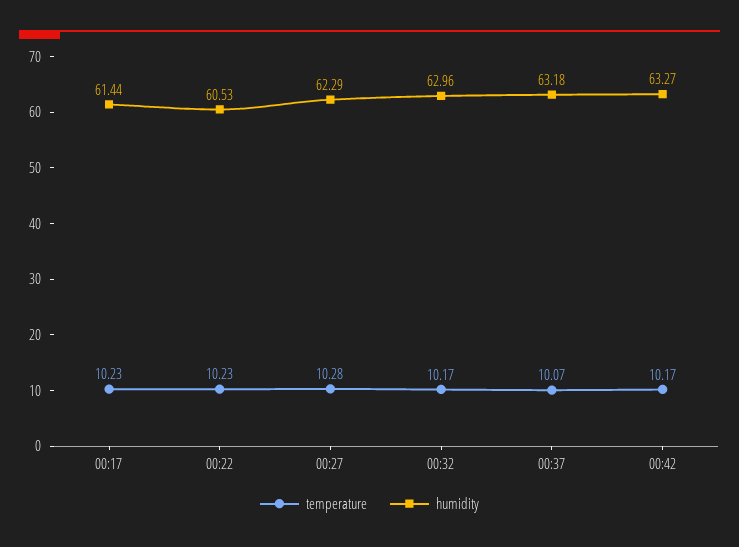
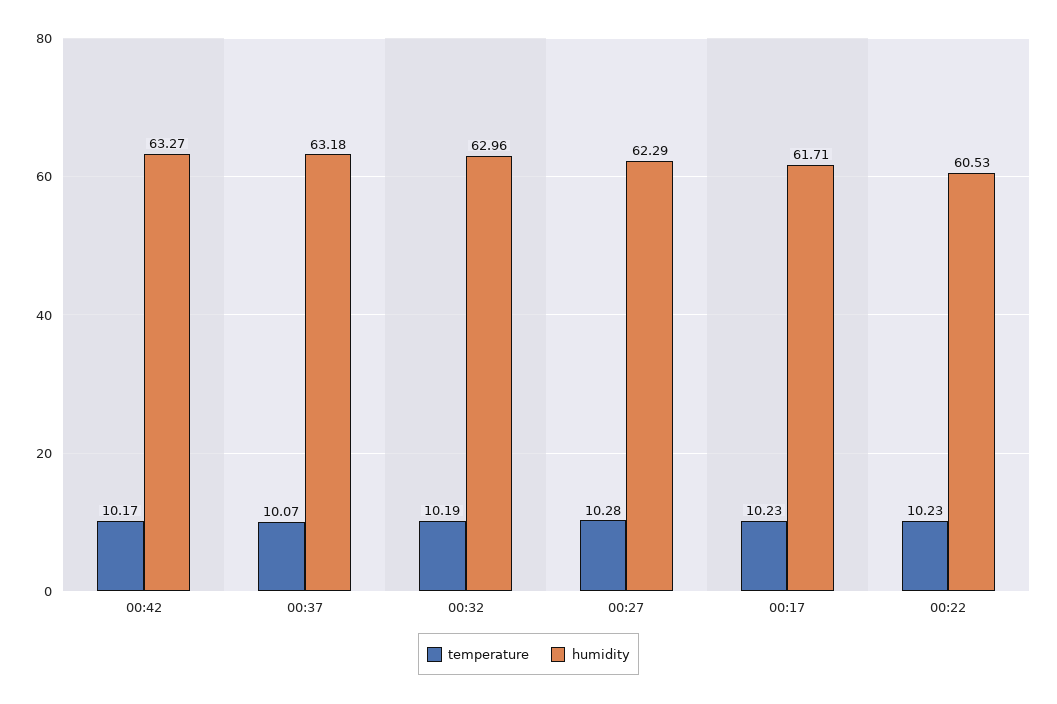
  {
    "temperature": {
      "00:17": 10.23,
      "00:22": 10.23,
      "00:27": 10.28,
-     "00:32": 10.17,
+     "00:32": 10.19,
      "00:37": 10.07,
      "00:42": 10.17
    },
    "humidity": {
-     "00:17": 61.44,
+     "00:17": 61.71,
      "00:22": 60.53,
      "00:27": 62.29,
      "00:32": 62.96,
      "00:37": 63.18,
      "00:42": 63.27
    }
  }

